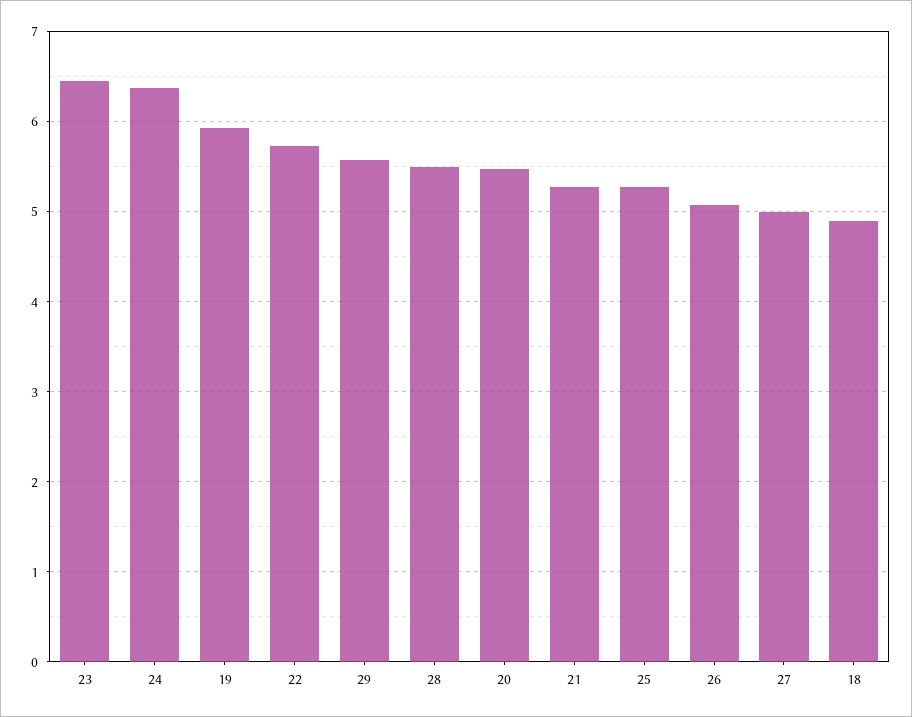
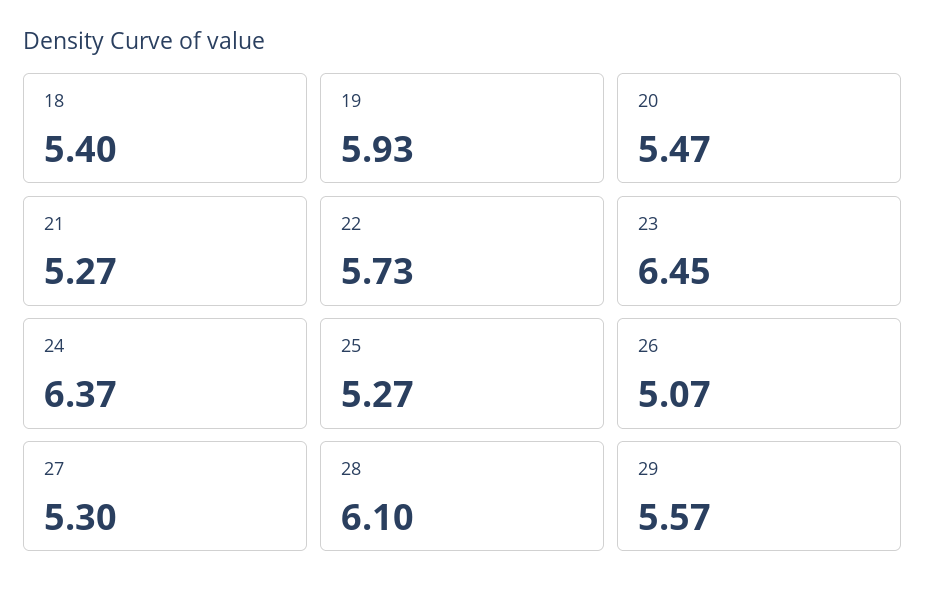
  {
    "23": 6.45,
    "24": 6.37,
    "19": 5.93,
    "22": 5.73,
    "29": 5.57,
-   "28": 5.5,
+   "28": 6.1,
    "20": 5.47,
    "21": 5.27,
    "25": 5.27,
    "26": 5.07,
-   "27": 5,
+   "27": 5.3,
-   "18": 4.9
+   "18": 5.4
  }

